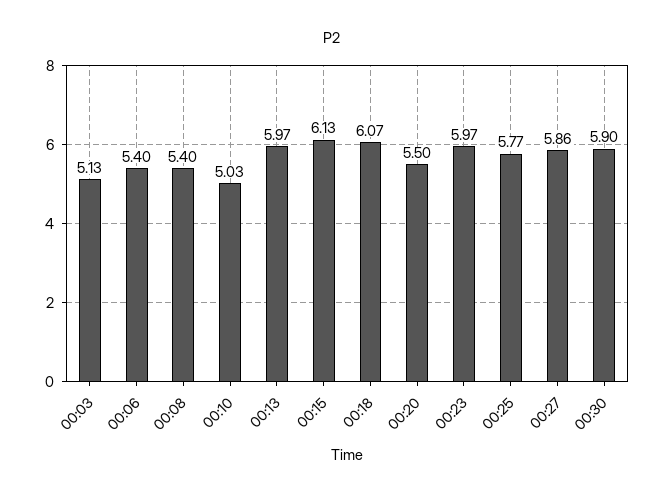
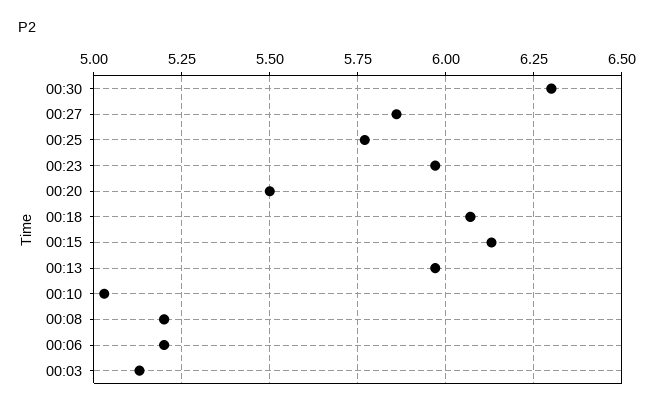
  {
    "00:03": 5.13,
-   "00:06": 5.4,
+   "00:06": 5.2,
-   "00:08": 5.4,
+   "00:08": 5.2,
    "00:10": 5.03,
    "00:13": 5.97,
    "00:15": 6.13,
    "00:18": 6.07,
    "00:20": 5.5,
    "00:23": 5.97,
    "00:25": 5.77,
    "00:27": 5.86,
-   "00:30": 5.9
+   "00:30": 6.3
  }

